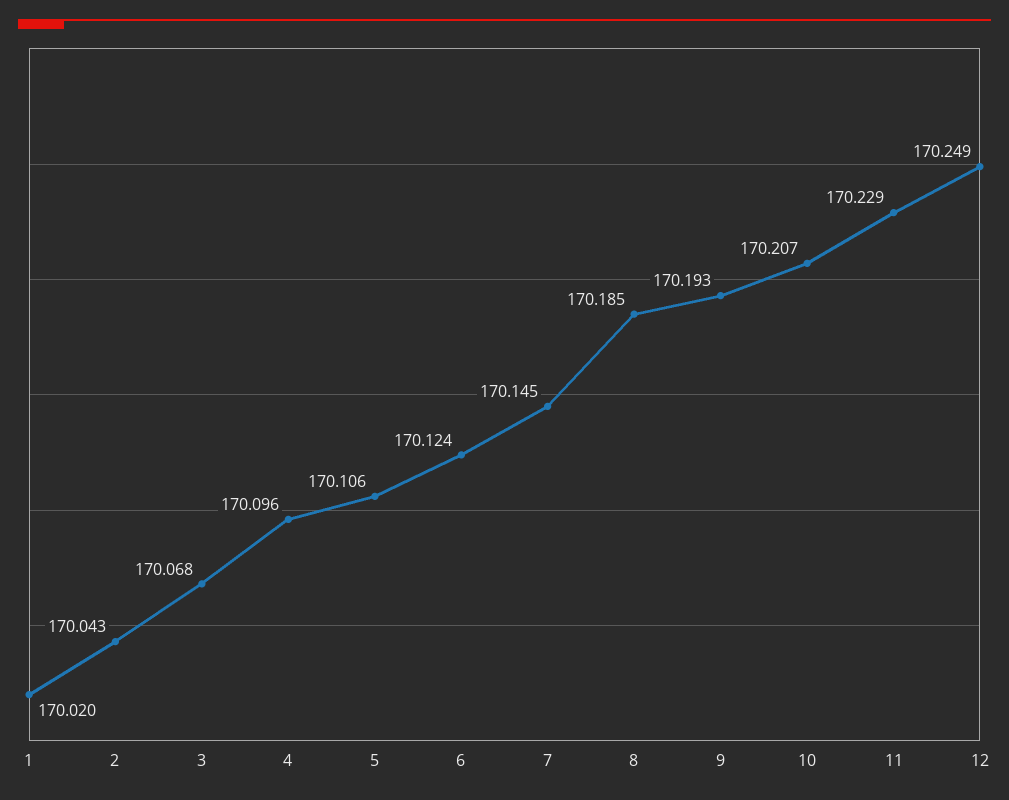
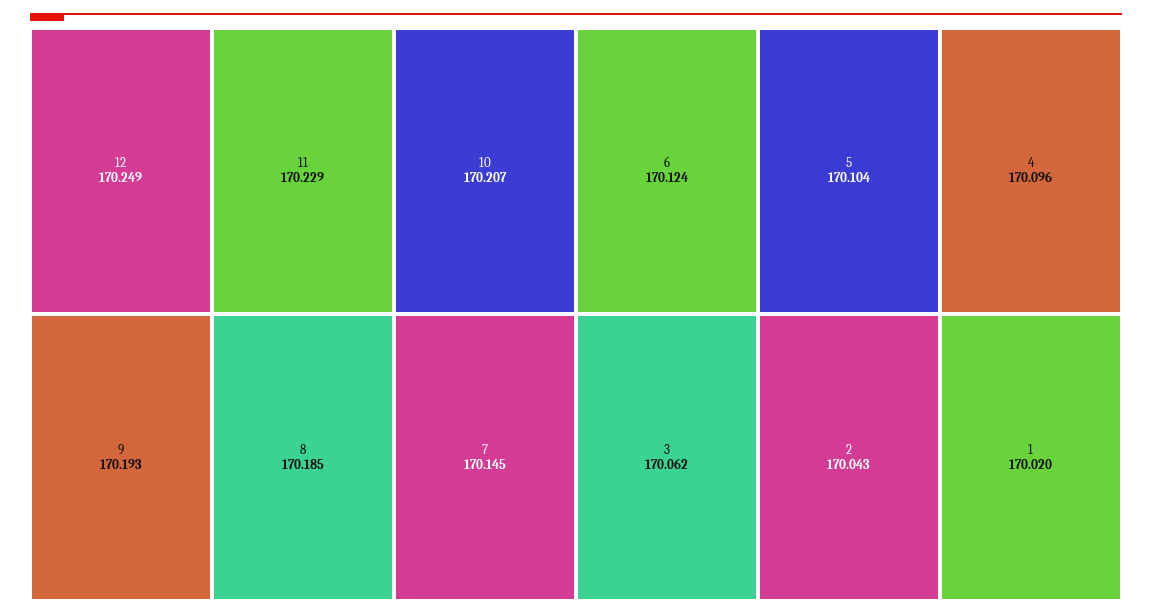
  {
    "1": 170.02,
    "2": 170.043,
-   "3": 170.068,
+   "3": 170.062,
    "4": 170.096,
-   "5": 170.106,
+   "5": 170.104,
    "6": 170.124,
    "7": 170.145,
    "8": 170.185,
    "9": 170.193,
    "10": 170.207,
    "11": 170.229,
    "12": 170.249
  }

